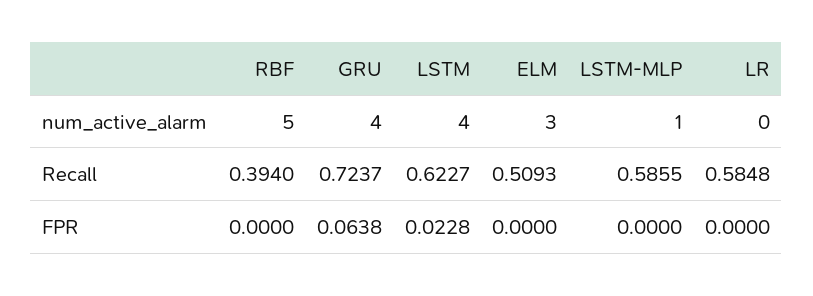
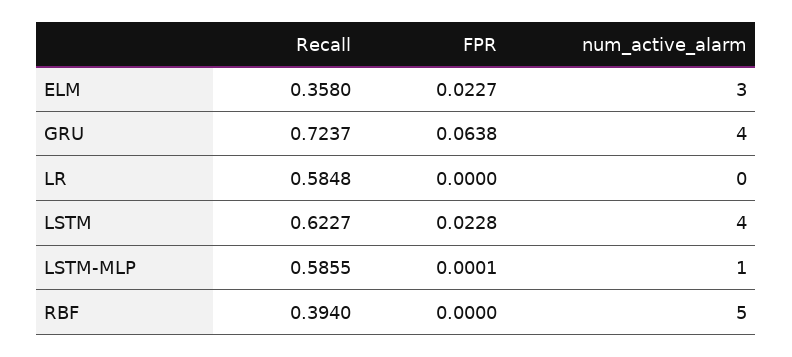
  {
    "RBF": {
      "num_active_alarm": 5,
      "Recall": 0.394,
      "FPR": 0
    },
    "GRU": {
      "num_active_alarm": 4,
      "Recall": 0.7237,
      "FPR": 0.0638
    },
    "LSTM": {
      "num_active_alarm": 4,
      "Recall": 0.6227,
      "FPR": 0.0228
    },
    "ELM": {
      "num_active_alarm": 3,
-     "Recall": 0.5093,
+     "Recall": 0.358,
-     "FPR": 0
+     "FPR": 0.0227
    },
    "LSTM-MLP": {
      "num_active_alarm": 1,
      "Recall": 0.5855,
-     "FPR": 0
+     "FPR": 0.0001
    },
    "LR": {
      "num_active_alarm": 0,
      "Recall": 0.5848,
      "FPR": 0
    }
  }

